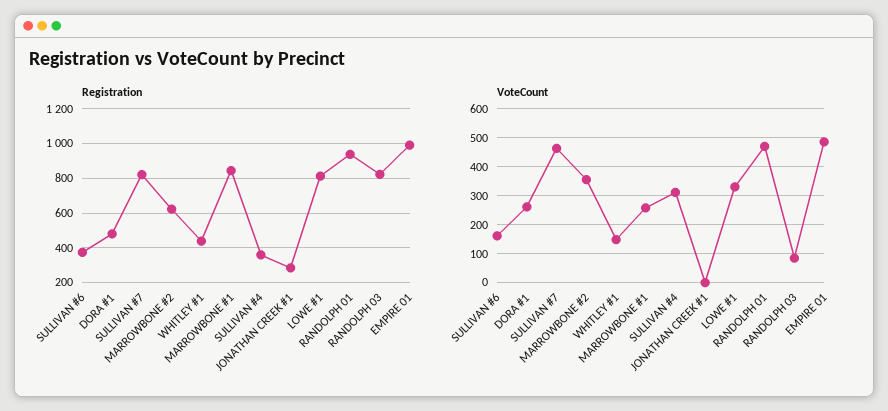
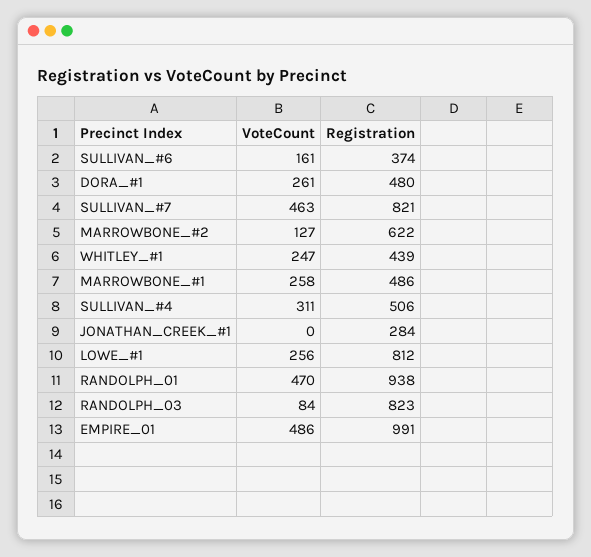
  {
    "Registration": {
      "SULLIVAN #6": 374,
      "DORA #1": 480,
      "SULLIVAN #7": 821,
      "MARROWBONE #2": 622,
      "WHITLEY #1": 439,
-     "MARROWBONE #1": 850,
+     "MARROWBONE #1": 486,
-     "SULLIVAN #4": 350,
+     "SULLIVAN #4": 506,
      "JONATHAN CREEK #1": 284,
      "LOWE #1": 812,
      "RANDOLPH 01": 938,
      "RANDOLPH 03": 823,
      "EMPIRE 01": 991
    },
    "VoteCount": {
      "SULLIVAN #6": 161,
      "DORA #1": 261,
      "SULLIVAN #7": 463,
-     "MARROWBONE #2": 350,
+     "MARROWBONE #2": 127,
-     "WHITLEY #1": 150,
+     "WHITLEY #1": 247,
      "MARROWBONE #1": 258,
      "SULLIVAN #4": 311,
      "JONATHAN CREEK #1": 0,
-     "LOWE #1": 325,
+     "LOWE #1": 256,
      "RANDOLPH 01": 470,
      "RANDOLPH 03": 84,
      "EMPIRE 01": 486
    }
  }

